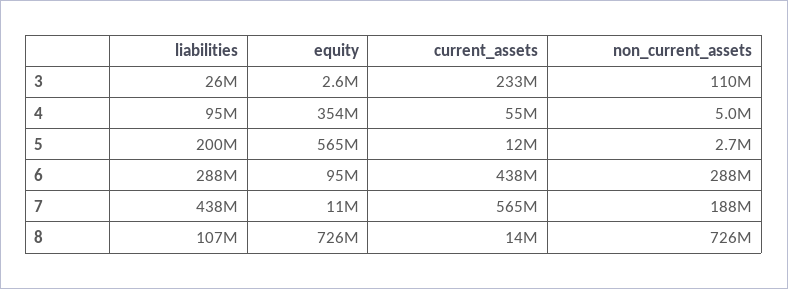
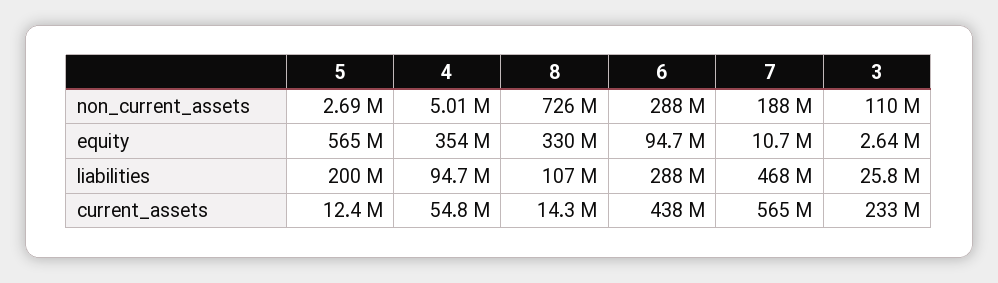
  {
    "liabilities": {
      "3": 25800000,
      "4": 94700000,
      "5": 200000000,
      "6": 288000000,
-     "7": 438000000,
+     "7": 468000000,
      "8": 107000000
    },
    "equity": {
      "3": 2640000,
      "4": 354000000,
      "5": 565000000,
      "6": 94700000,
      "7": 10700000,
-     "8": 726000000
+     "8": 330000000
    },
    "current_assets": {
      "3": 233000000,
      "4": 54800000,
      "5": 12400000,
      "6": 438000000,
      "7": 565000000,
      "8": 14300000
    },
    "non_current_assets": {
      "3": 110000000,
      "4": 5010000,
      "5": 2690000,
      "6": 288000000,
      "7": 188000000,
      "8": 726000000
    }
  }

